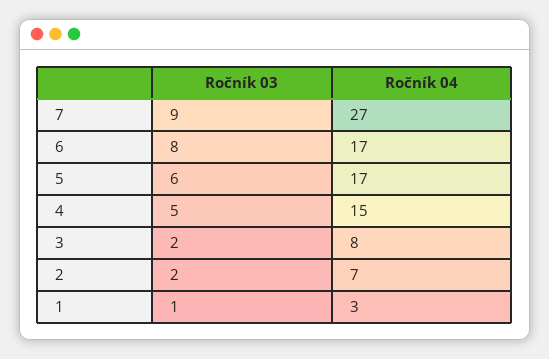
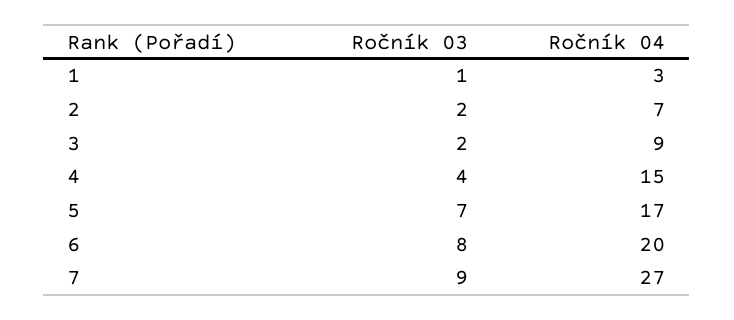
  {
    "Ročník 03": {
      "7": 9,
      "6": 8,
-     "5": 6,
+     "5": 7,
-     "4": 5,
+     "4": 4,
      "3": 2,
      "2": 2,
      "1": 1
    },
    "Ročník 04": {
      "7": 27,
-     "6": 17,
+     "6": 20,
      "5": 17,
      "4": 15,
-     "3": 8,
+     "3": 9,
      "2": 7,
      "1": 3
    }
  }

